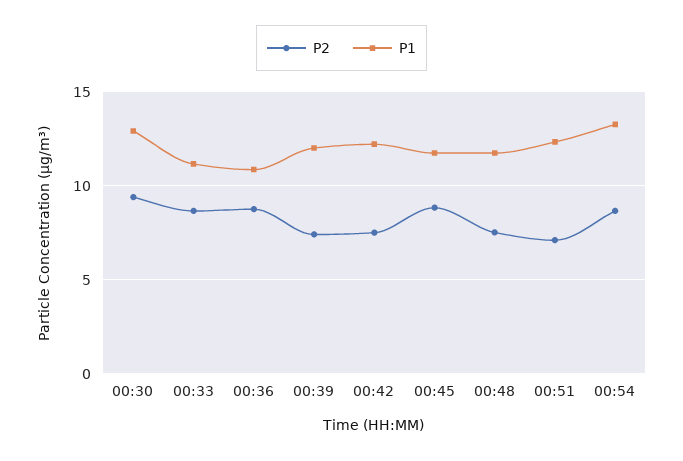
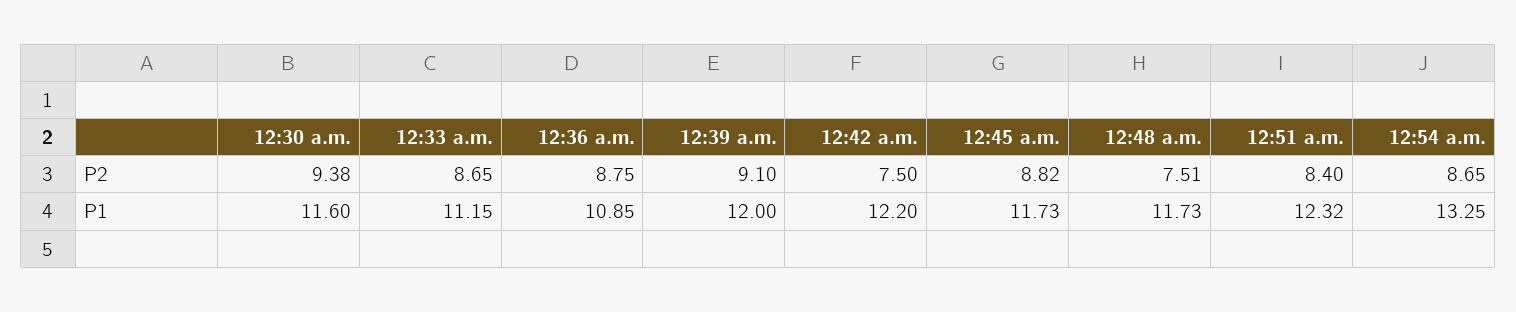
  {
    "P2": {
      "00:30": 9.38,
      "00:33": 8.65,
      "00:36": 8.75,
-     "00:39": 7.5,
+     "00:39": 9.1,
      "00:42": 7.5,
      "00:45": 8.82,
      "00:48": 7.51,
-     "00:51": 7,
+     "00:51": 8.4,
      "00:54": 8.65
    },
    "P1": {
-     "00:30": 13,
+     "00:30": 11.6,
      "00:33": 11.15,
      "00:36": 10.85,
      "00:39": 12,
      "00:42": 12.2,
      "00:45": 11.73,
      "00:48": 11.73,
      "00:51": 12.32,
      "00:54": 13.25
    }
  }

